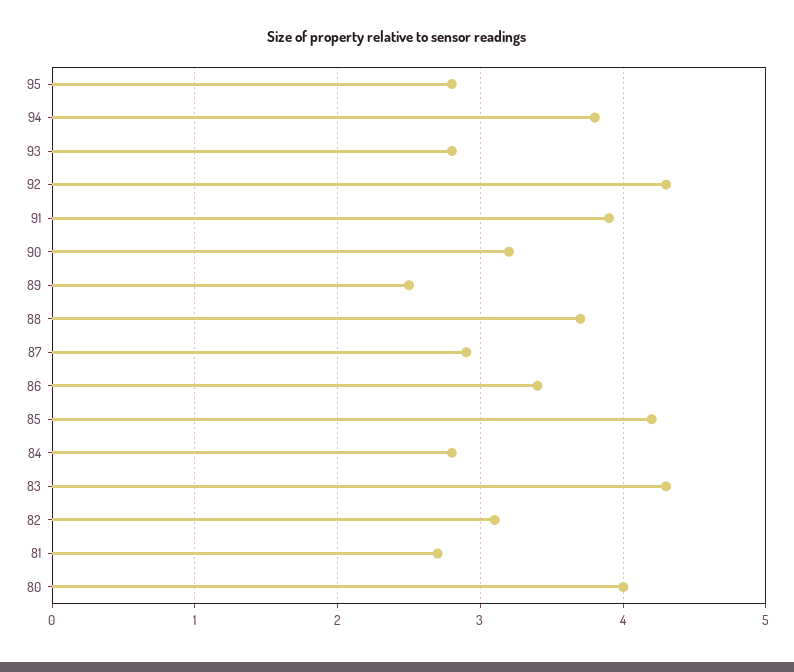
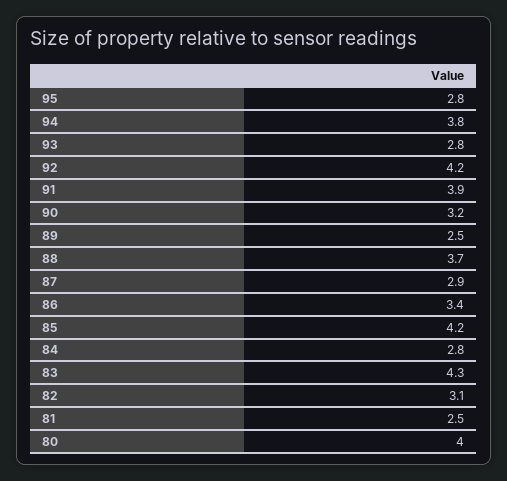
  {
    "95": 2.8,
    "94": 3.8,
    "93": 2.8,
-   "92": 4.3,
+   "92": 4.2,
    "91": 3.9,
    "90": 3.2,
    "89": 2.5,
    "88": 3.7,
    "87": 2.9,
    "86": 3.4,
    "85": 4.2,
    "84": 2.8,
    "83": 4.3,
    "82": 3.1,
-   "81": 2.7,
+   "81": 2.5,
    "80": 4
  }

